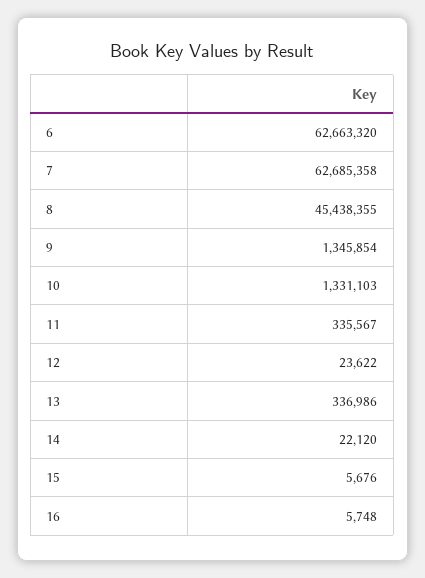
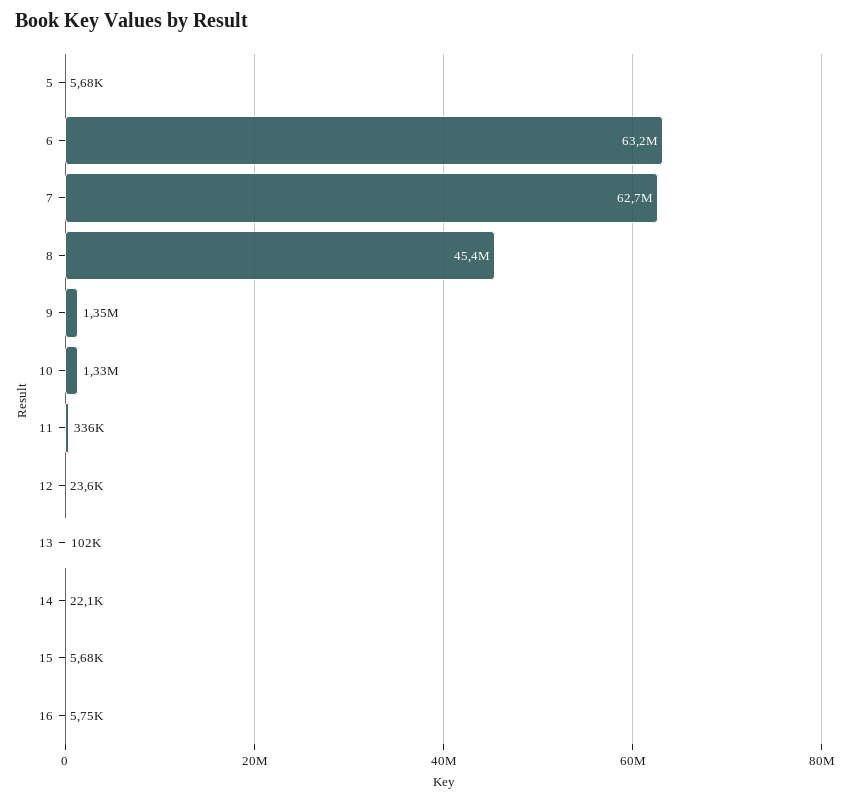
  {
-   "6": 62663320,
+   "6": 63200000,
    "7": 62685358,
    "8": 45438355,
    "9": 1345854,
    "10": 1331103,
    "11": 335567,
    "12": 23622,
-   "13": 336986,
+   "13": 102000,
    "14": 22120,
    "15": 5676,
-   "16": 5748
+   "16": 5748,
+   "5": 5680
  }

